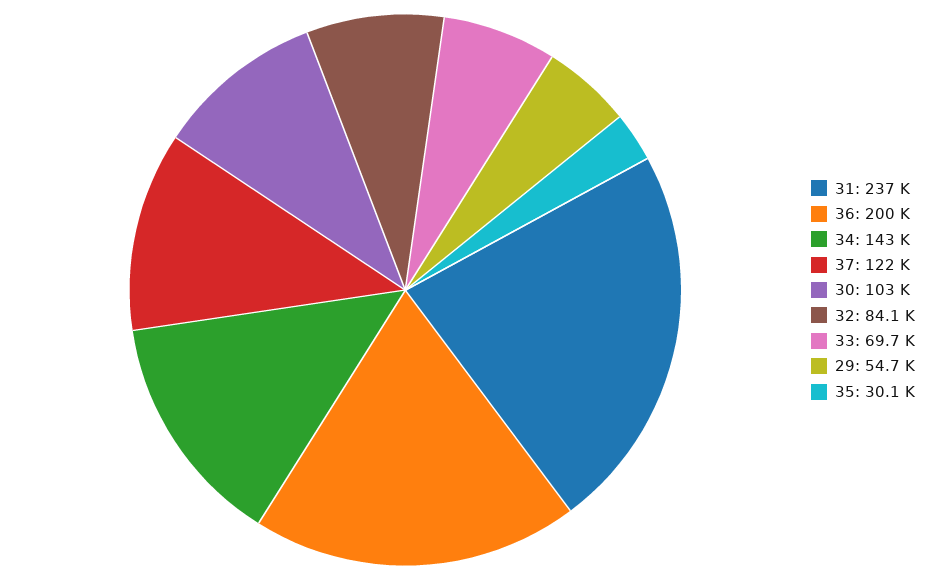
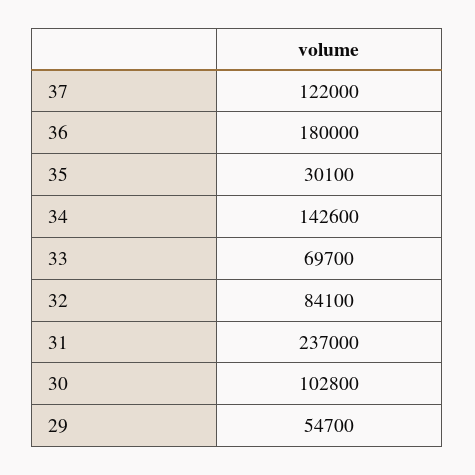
  {
    "31": 237000,
-   "36": 200000,
+   "36": 180000,
    "34": 142600,
    "37": 122000,
    "30": 102800,
    "32": 84100,
    "33": 69700,
    "29": 54700,
    "35": 30100
  }

